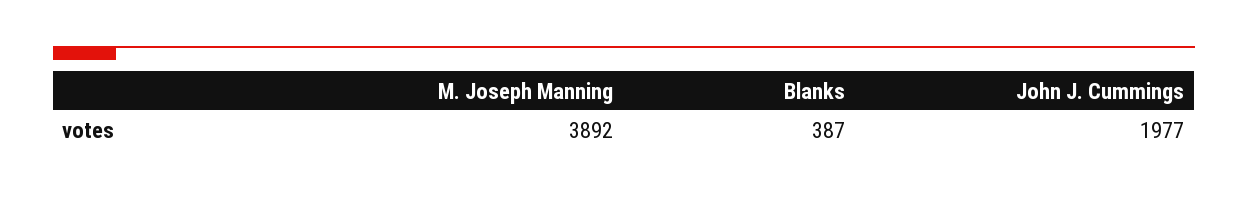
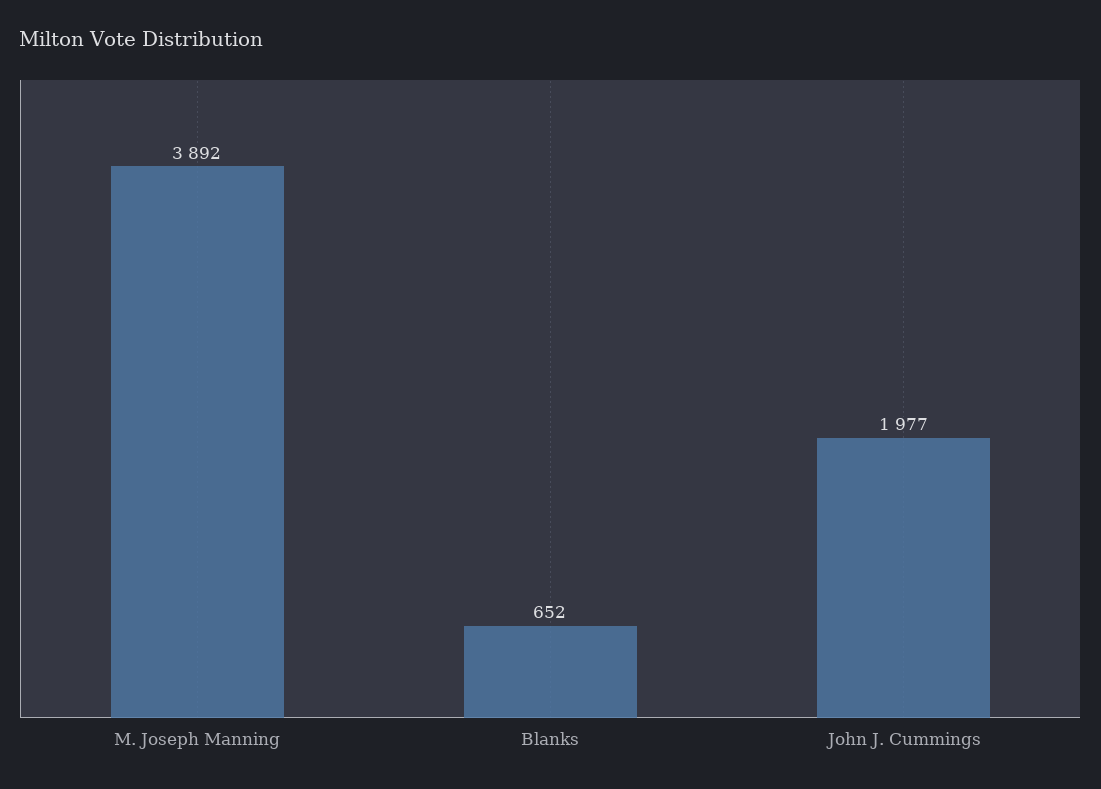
  {
    "M. Joseph Manning": 3892,
-   "Blanks": 387,
+   "Blanks": 652,
    "John J. Cummings": 1977
  }

